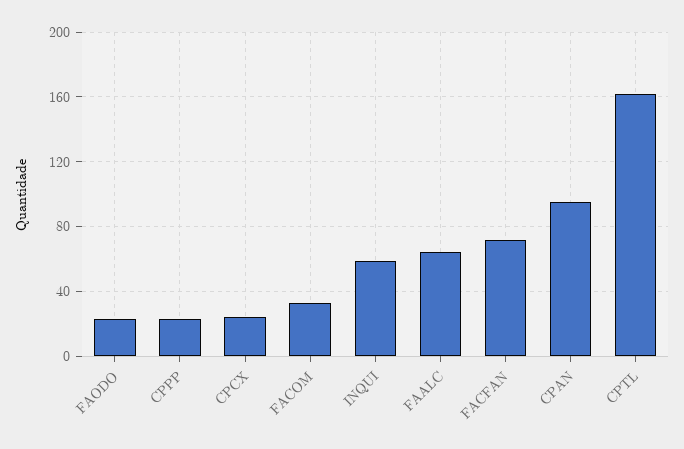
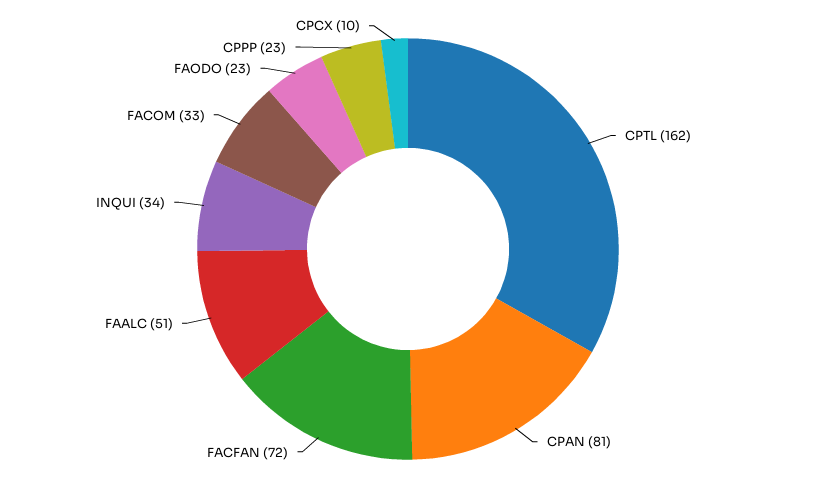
  {
    "FAODO": 23,
    "CPPP": 23,
-   "CPCX": 25,
+   "CPCX": 10,
    "FACOM": 33,
-   "INQUI": 60,
+   "INQUI": 34,
-   "FAALC": 65,
+   "FAALC": 51,
    "FACFAN": 72,
-   "CPAN": 95,
+   "CPAN": 81,
    "CPTL": 162
  }

